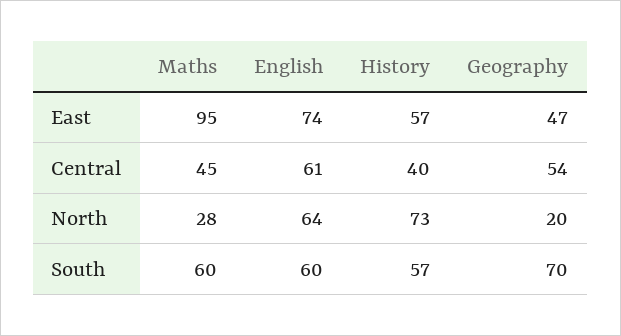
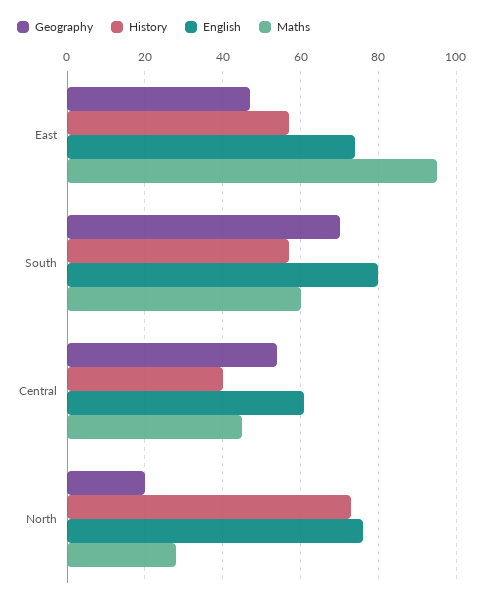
  {
    "Maths": {
      "East": 95,
      "Central": 45,
      "North": 28,
      "South": 60
    },
    "English": {
      "East": 74,
      "Central": 61,
-     "North": 64,
+     "North": 75,
-     "South": 60
+     "South": 80
    },
    "History": {
      "East": 57,
      "Central": 40,
      "North": 73,
      "South": 57
    },
    "Geography": {
      "East": 47,
      "Central": 54,
      "North": 20,
      "South": 70
    }
  }

